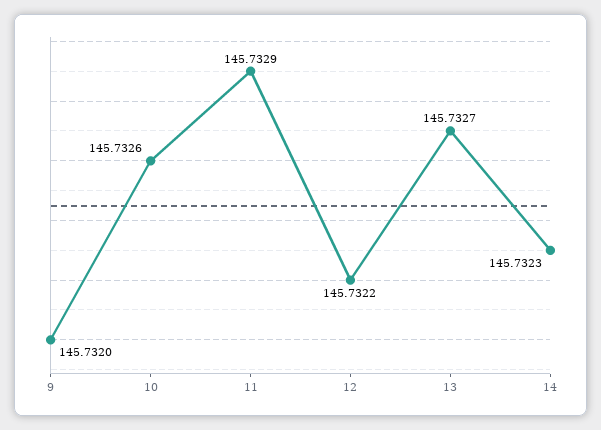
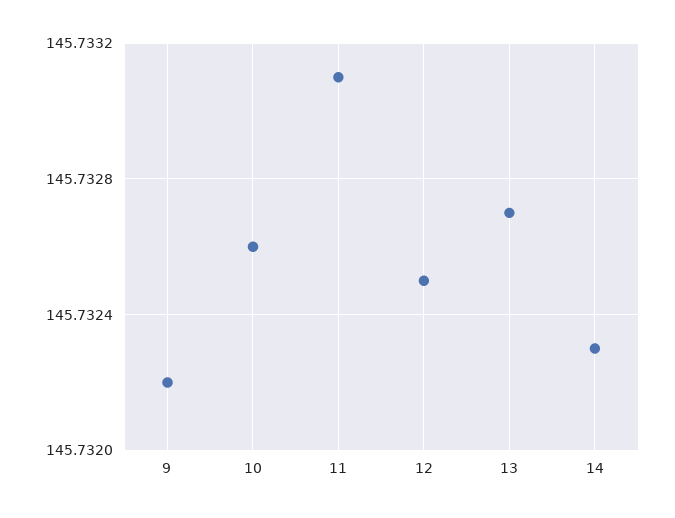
  {
-   "9": 145.732,
+   "9": 145.7322,
    "10": 145.7326,
-   "11": 145.7329,
+   "11": 145.7331,
-   "12": 145.7322,
+   "12": 145.7325,
    "13": 145.7327,
    "14": 145.7323
  }

